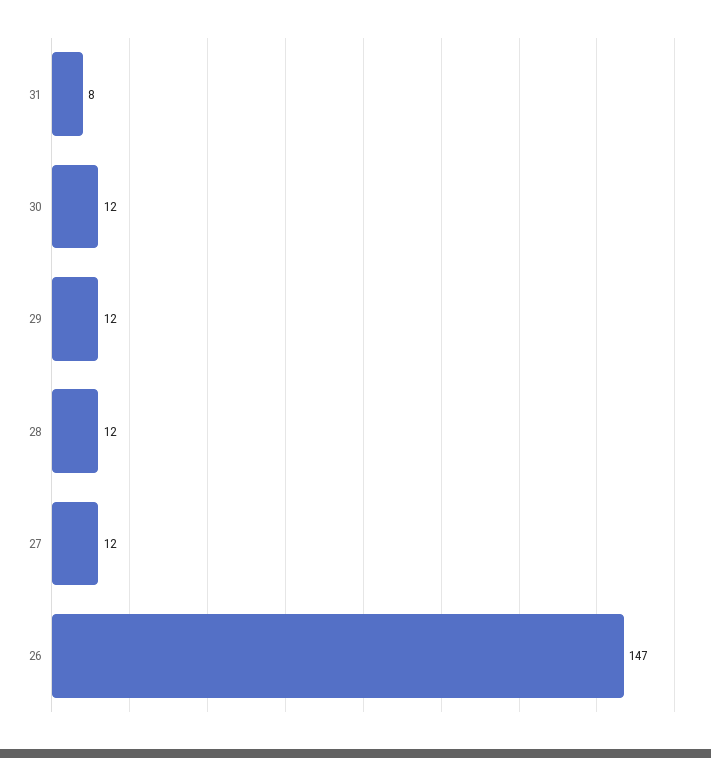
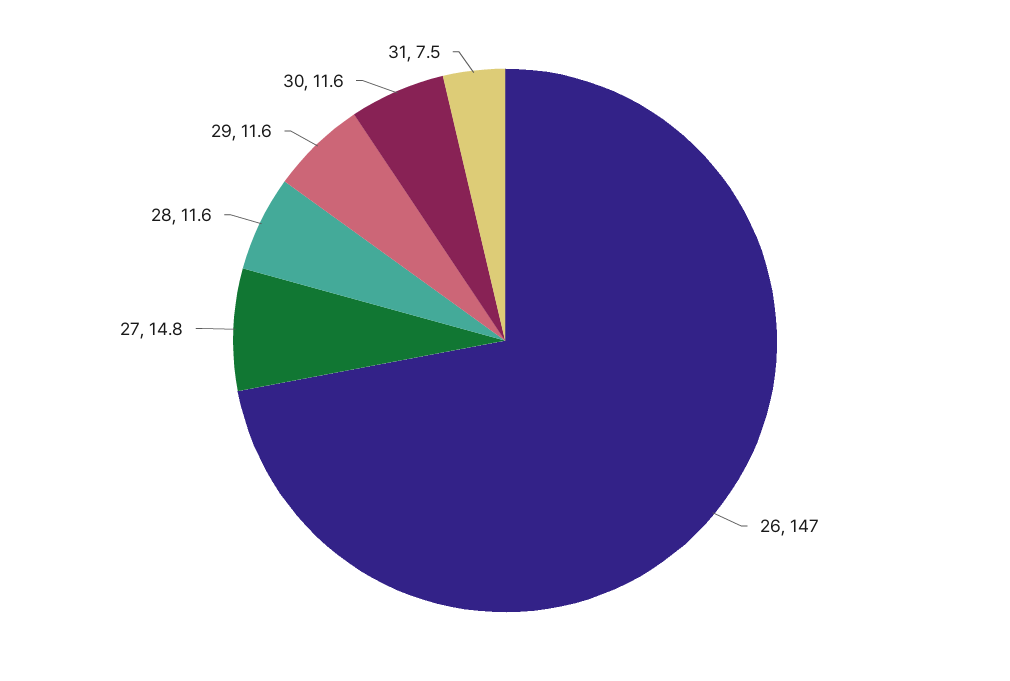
  {
    "31": 7.5,
    "30": 11.6,
    "29": 11.6,
    "28": 11.6,
-   "27": 12,
+   "27": 14.8,
    "26": 147
  }

